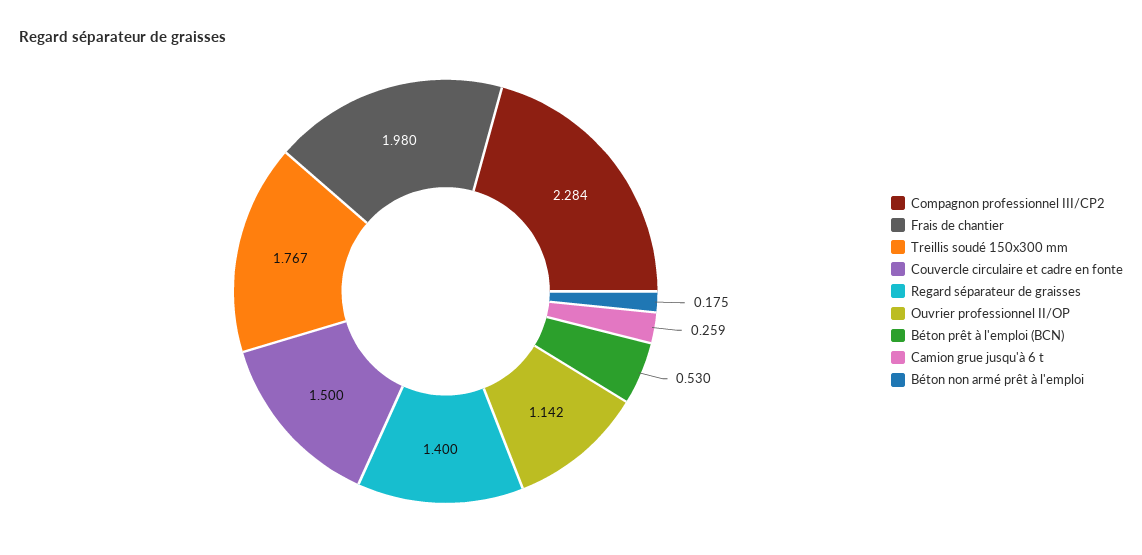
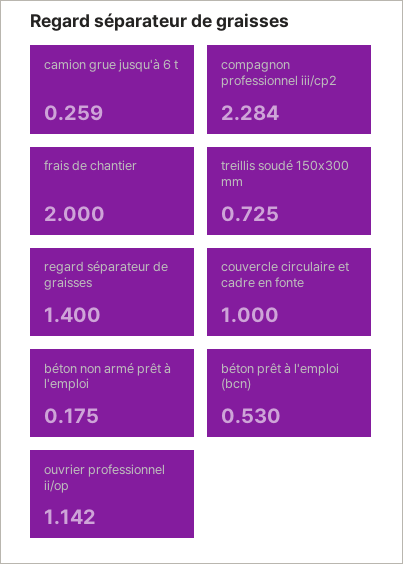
  {
    "Compagnon professionnel III/CP2": 2.284,
-   "Frais de chantier": 1.98,
+   "Frais de chantier": 2,
-   "Treillis soudé 150x300 mm": 1.767,
+   "Treillis soudé 150x300 mm": 0.725,
-   "Couvercle circulaire et cadre en fonte": 1.5,
+   "Couvercle circulaire et cadre en fonte": 1,
    "Regard séparateur de graisses": 1.4,
    "Ouvrier professionnel II/OP": 1.142,
    "Béton prêt à l'emploi (BCN)": 0.53,
    "Camion grue jusqu'à 6 t": 0.259,
    "Béton non armé prêt à l'emploi": 0.175
  }

